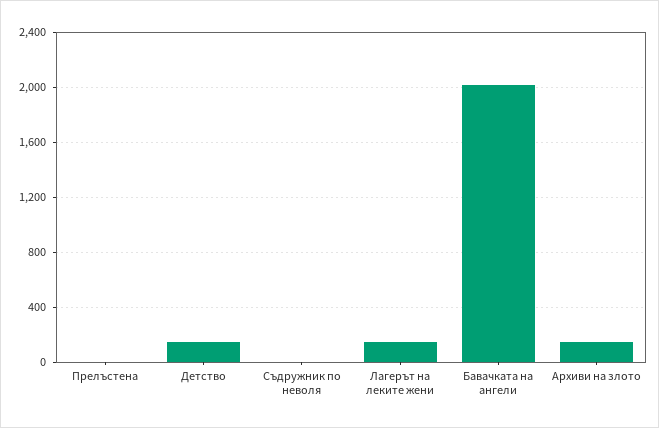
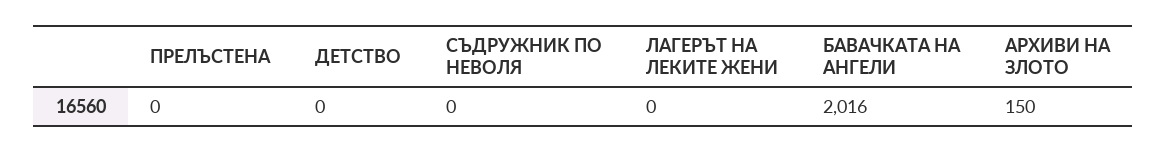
  {
    "Прелъстена": 0,
-   "Детство": 150,
+   "Детство": 0,
    "Съдружник по неволя": 0,
-   "Лагерът на леките жени": 150,
+   "Лагерът на леките жени": 0,
    "Бавачката на ангели": 2016,
    "Архиви на злото": 150
  }

